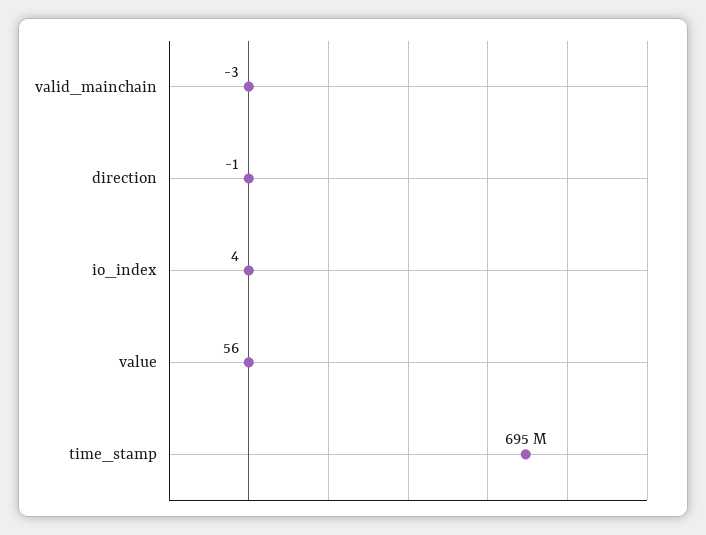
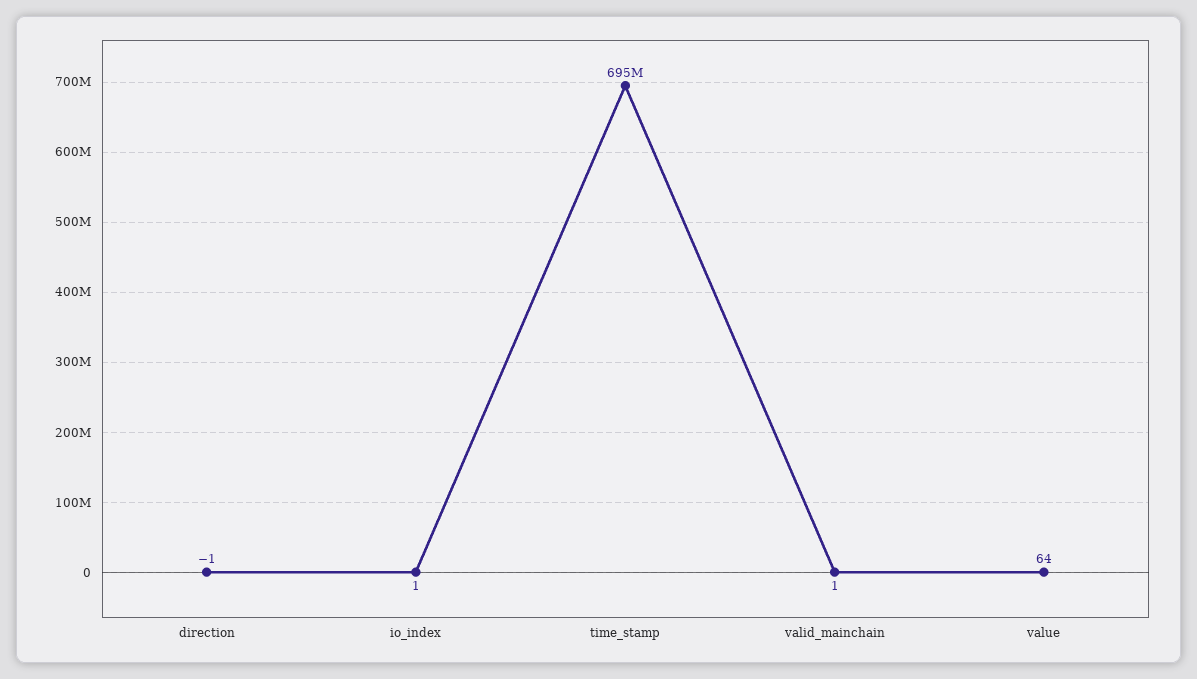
  {
-   "valid_mainchain": -3,
+   "valid_mainchain": 1,
    "direction": -1,
-   "io_index": 4,
+   "io_index": 1,
-   "value": 56,
+   "value": 64,
    "time_stamp": 695000000
  }

